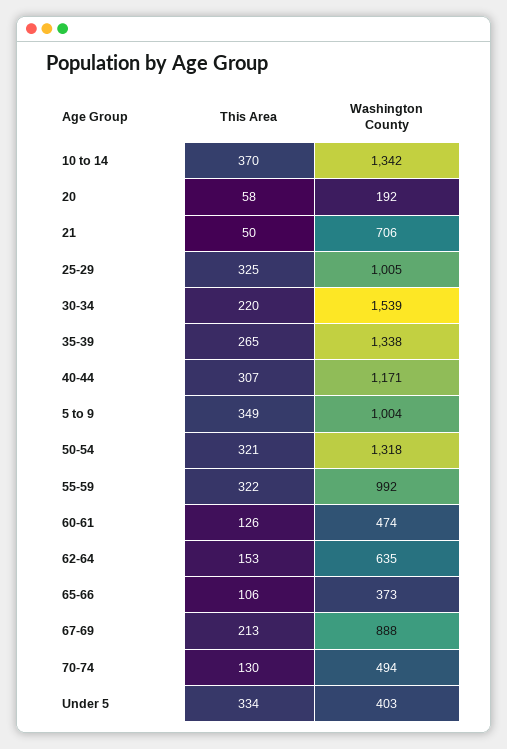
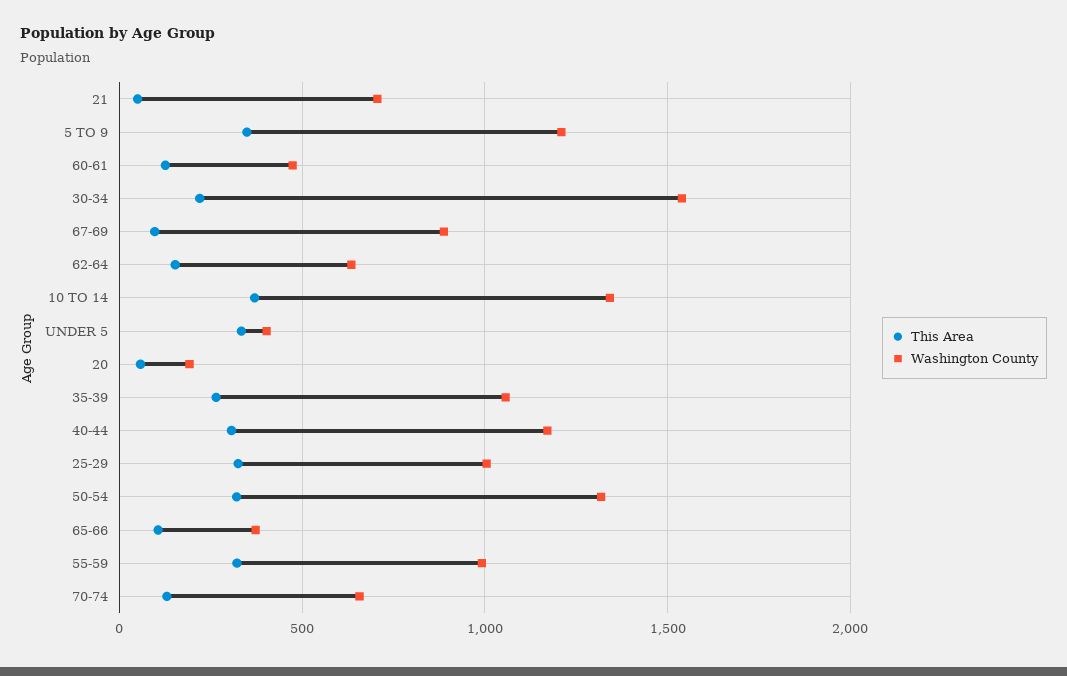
  {
    "This Area": {
      "10 to 14": 370,
      "20": 58,
      "21": 50,
      "25-29": 325,
      "30-34": 220,
      "35-39": 265,
      "40-44": 307,
      "5 to 9": 349,
      "50-54": 321,
      "55-59": 322,
      "60-61": 126,
      "62-64": 153,
      "65-66": 106,
-     "67-69": 213,
+     "67-69": 100,
      "70-74": 130,
      "Under 5": 334
    },
    "Washington County": {
      "10 to 14": 1342,
      "20": 192,
      "21": 706,
      "25-29": 1005,
      "30-34": 1539,
-     "35-39": 1338,
+     "35-39": 1050,
      "40-44": 1171,
-     "5 to 9": 1004,
+     "5 to 9": 1200,
      "50-54": 1318,
      "55-59": 992,
      "60-61": 474,
      "62-64": 635,
      "65-66": 373,
      "67-69": 888,
-     "70-74": 494,
+     "70-74": 650,
      "Under 5": 403
    }
  }

